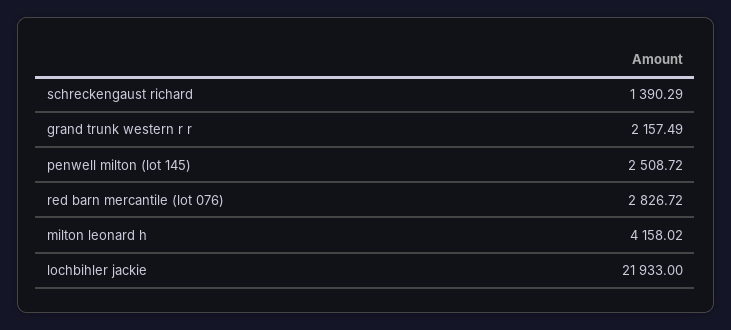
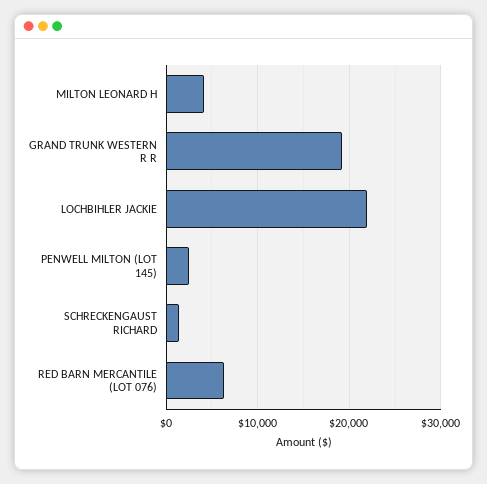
  {
    "schreckengaust richard": 1390.29,
-   "grand trunk western r r": 2157.49,
+   "grand trunk western r r": 19000,
    "penwell milton (lot 145)": 2508.72,
-   "red barn mercantile (lot 076)": 2826.72,
+   "red barn mercantile (lot 076)": 6000,
    "milton leonard h": 4158.02,
    "lochbihler jackie": 21933
  }

